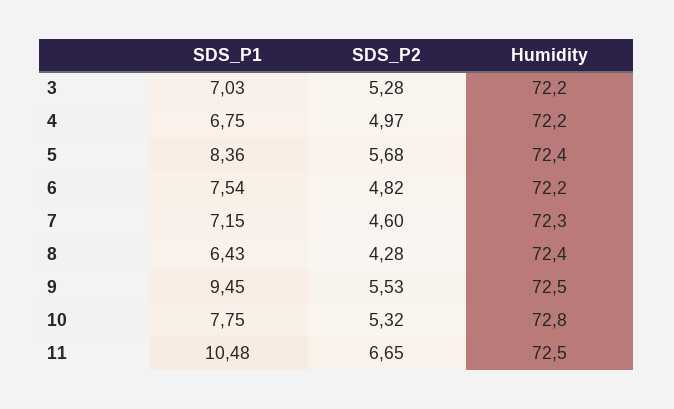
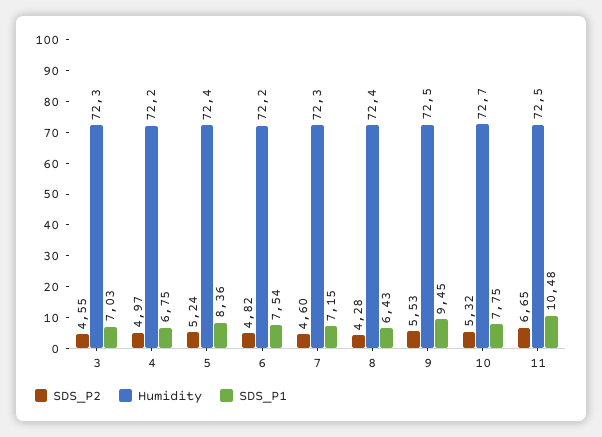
  {
    "SDS_P1": {
      "3": 7.03,
      "4": 6.75,
      "5": 8.36,
      "6": 7.54,
      "7": 7.15,
      "8": 6.43,
      "9": 9.45,
      "10": 7.75,
      "11": 10.48
    },
    "SDS_P2": {
-     "3": 5.28,
+     "3": 4.55,
      "4": 4.97,
-     "5": 5.68,
+     "5": 5.24,
      "6": 4.82,
      "7": 4.6,
      "8": 4.28,
      "9": 5.53,
      "10": 5.32,
      "11": 6.65
    },
    "Humidity": {
-     "3": 72.2,
+     "3": 72.3,
      "4": 72.2,
      "5": 72.4,
      "6": 72.2,
      "7": 72.3,
      "8": 72.4,
      "9": 72.5,
-     "10": 72.8,
+     "10": 72.7,
      "11": 72.5
    }
  }

